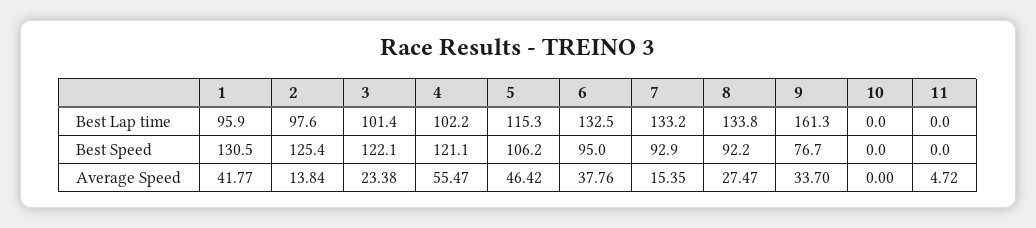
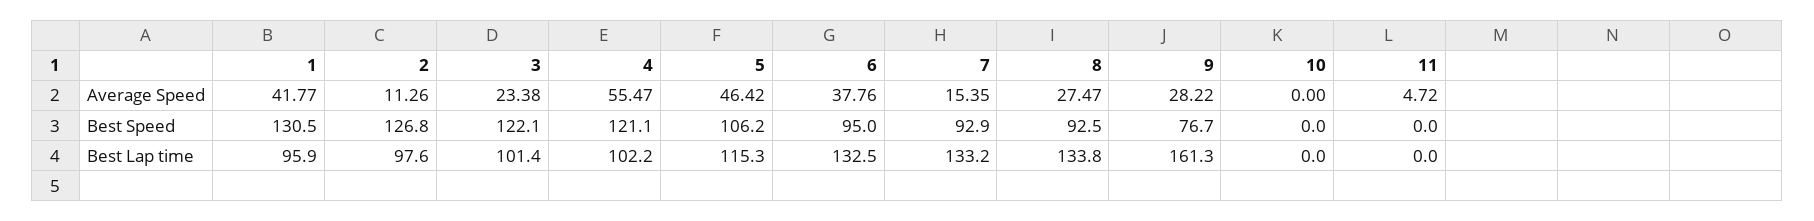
  {
    "1": {
      "Best Lap time": 95.9,
      "Best Speed": 130.5,
      "Average Speed": 41.77
    },
    "2": {
      "Best Lap time": 97.6,
-     "Best Speed": 125.4,
+     "Best Speed": 126.8,
-     "Average Speed": 13.84
+     "Average Speed": 11.26
    },
    "3": {
      "Best Lap time": 101.4,
      "Best Speed": 122.1,
      "Average Speed": 23.38
    },
    "4": {
      "Best Lap time": 102.2,
      "Best Speed": 121.1,
      "Average Speed": 55.47
    },
    "5": {
      "Best Lap time": 115.3,
      "Best Speed": 106.2,
      "Average Speed": 46.42
    },
    "6": {
      "Best Lap time": 132.5,
      "Best Speed": 95,
      "Average Speed": 37.76
    },
    "7": {
      "Best Lap time": 133.2,
      "Best Speed": 92.9,
      "Average Speed": 15.35
    },
    "8": {
      "Best Lap time": 133.8,
-     "Best Speed": 92.2,
+     "Best Speed": 92.5,
      "Average Speed": 27.47
    },
    "9": {
      "Best Lap time": 161.3,
      "Best Speed": 76.7,
-     "Average Speed": 33.7
+     "Average Speed": 28.22
    },
    "10": {
      "Best Lap time": 0,
      "Best Speed": 0,
      "Average Speed": 0
    },
    "11": {
      "Best Lap time": 0,
      "Best Speed": 0,
      "Average Speed": 4.72
    }
  }

